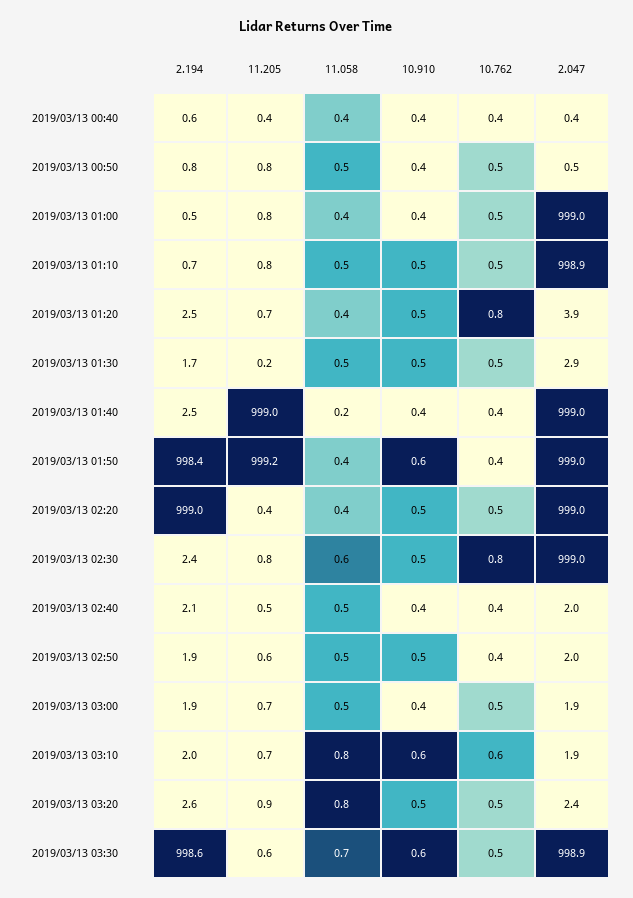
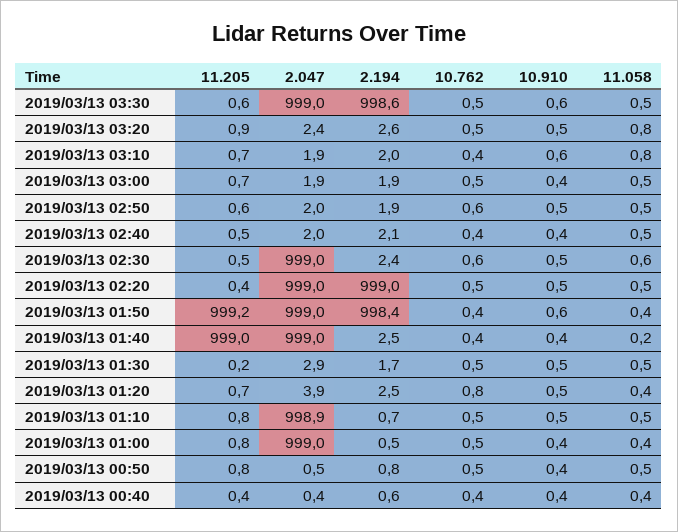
  {
    "2.194": {
      "2019/03/13 00:40": 0.6,
      "2019/03/13 00:50": 0.8,
      "2019/03/13 01:00": 0.5,
      "2019/03/13 01:10": 0.7,
      "2019/03/13 01:20": 2.5,
      "2019/03/13 01:30": 1.7,
      "2019/03/13 01:40": 2.5,
      "2019/03/13 01:50": 998.4,
      "2019/03/13 02:20": 999,
      "2019/03/13 02:30": 2.4,
      "2019/03/13 02:40": 2.1,
      "2019/03/13 02:50": 1.9,
      "2019/03/13 03:00": 1.9,
      "2019/03/13 03:10": 2,
      "2019/03/13 03:20": 2.6,
      "2019/03/13 03:30": 998.6
    },
    "11.205": {
      "2019/03/13 00:40": 0.4,
      "2019/03/13 00:50": 0.8,
      "2019/03/13 01:00": 0.8,
      "2019/03/13 01:10": 0.8,
      "2019/03/13 01:20": 0.7,
      "2019/03/13 01:30": 0.2,
      "2019/03/13 01:40": 999,
      "2019/03/13 01:50": 999.2,
      "2019/03/13 02:20": 0.4,
-     "2019/03/13 02:30": 0.8,
+     "2019/03/13 02:30": 0.5,
      "2019/03/13 02:40": 0.5,
      "2019/03/13 02:50": 0.6,
      "2019/03/13 03:00": 0.7,
      "2019/03/13 03:10": 0.7,
      "2019/03/13 03:20": 0.9,
      "2019/03/13 03:30": 0.6
    },
    "11.058": {
      "2019/03/13 00:40": 0.4,
      "2019/03/13 00:50": 0.5,
      "2019/03/13 01:00": 0.4,
      "2019/03/13 01:10": 0.5,
      "2019/03/13 01:20": 0.4,
      "2019/03/13 01:30": 0.5,
      "2019/03/13 01:40": 0.2,
      "2019/03/13 01:50": 0.4,
-     "2019/03/13 02:20": 0.4,
+     "2019/03/13 02:20": 0.5,
      "2019/03/13 02:30": 0.6,
      "2019/03/13 02:40": 0.5,
      "2019/03/13 02:50": 0.5,
      "2019/03/13 03:00": 0.5,
      "2019/03/13 03:10": 0.8,
      "2019/03/13 03:20": 0.8,
-     "2019/03/13 03:30": 0.7
+     "2019/03/13 03:30": 0.5
    },
    "10.910": {
      "2019/03/13 00:40": 0.4,
      "2019/03/13 00:50": 0.4,
      "2019/03/13 01:00": 0.4,
      "2019/03/13 01:10": 0.5,
      "2019/03/13 01:20": 0.5,
      "2019/03/13 01:30": 0.5,
      "2019/03/13 01:40": 0.4,
      "2019/03/13 01:50": 0.6,
      "2019/03/13 02:20": 0.5,
      "2019/03/13 02:30": 0.5,
      "2019/03/13 02:40": 0.4,
      "2019/03/13 02:50": 0.5,
      "2019/03/13 03:00": 0.4,
      "2019/03/13 03:10": 0.6,
      "2019/03/13 03:20": 0.5,
      "2019/03/13 03:30": 0.6
    },
    "10.762": {
      "2019/03/13 00:40": 0.4,
      "2019/03/13 00:50": 0.5,
      "2019/03/13 01:00": 0.5,
      "2019/03/13 01:10": 0.5,
      "2019/03/13 01:20": 0.8,
      "2019/03/13 01:30": 0.5,
      "2019/03/13 01:40": 0.4,
      "2019/03/13 01:50": 0.4,
      "2019/03/13 02:20": 0.5,
-     "2019/03/13 02:30": 0.8,
+     "2019/03/13 02:30": 0.6,
      "2019/03/13 02:40": 0.4,
-     "2019/03/13 02:50": 0.4,
+     "2019/03/13 02:50": 0.6,
      "2019/03/13 03:00": 0.5,
-     "2019/03/13 03:10": 0.6,
+     "2019/03/13 03:10": 0.4,
      "2019/03/13 03:20": 0.5,
      "2019/03/13 03:30": 0.5
    },
    "2.047": {
      "2019/03/13 00:40": 0.4,
      "2019/03/13 00:50": 0.5,
      "2019/03/13 01:00": 999,
      "2019/03/13 01:10": 998.9,
      "2019/03/13 01:20": 3.9,
      "2019/03/13 01:30": 2.9,
      "2019/03/13 01:40": 999,
      "2019/03/13 01:50": 999,
      "2019/03/13 02:20": 999,
      "2019/03/13 02:30": 999,
      "2019/03/13 02:40": 2,
      "2019/03/13 02:50": 2,
      "2019/03/13 03:00": 1.9,
      "2019/03/13 03:10": 1.9,
      "2019/03/13 03:20": 2.4,
-     "2019/03/13 03:30": 998.9
+     "2019/03/13 03:30": 999
    }
  }

